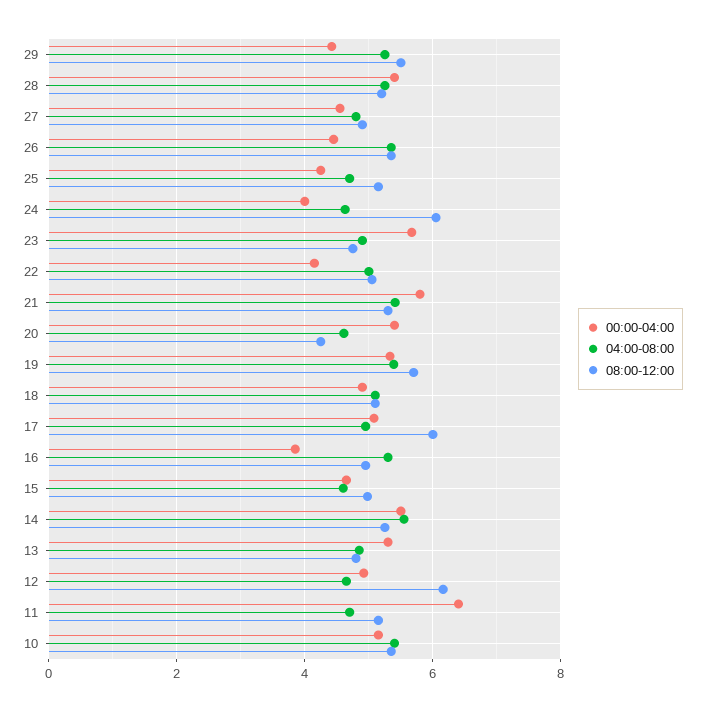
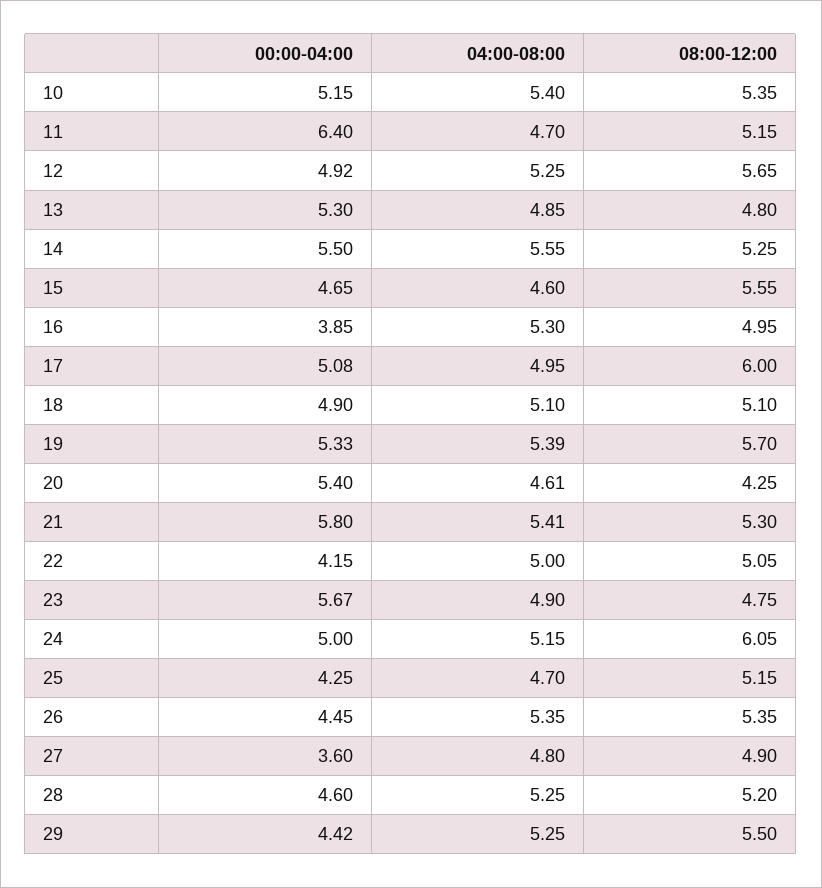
  {
    "00:00-04:00": {
      "29": 4.42,
-     "28": 5.4,
+     "28": 4.6,
-     "27": 4.6,
+     "27": 3.6,
      "26": 4.45,
      "25": 4.25,
-     "24": 4,
+     "24": 5,
      "23": 5.67,
      "22": 4.15,
      "21": 5.8,
      "20": 5.4,
      "19": 5.33,
      "18": 4.9,
      "17": 5.08,
      "16": 3.85,
      "15": 4.65,
      "14": 5.5,
      "13": 5.3,
      "12": 4.92,
      "11": 6.4,
      "10": 5.15
    },
    "04:00-08:00": {
      "29": 5.25,
      "28": 5.25,
      "27": 4.8,
      "26": 5.35,
      "25": 4.7,
-     "24": 4.6,
+     "24": 5.15,
      "23": 4.9,
      "22": 5,
      "21": 5.41,
      "20": 4.61,
      "19": 5.39,
      "18": 5.1,
      "17": 4.95,
      "16": 5.3,
      "15": 4.6,
      "14": 5.55,
      "13": 4.85,
-     "12": 4.6,
+     "12": 5.25,
      "11": 4.7,
      "10": 5.4
    },
    "08:00-12:00": {
      "29": 5.5,
      "28": 5.2,
      "27": 4.9,
      "26": 5.35,
      "25": 5.15,
      "24": 6.05,
      "23": 4.75,
      "22": 5.05,
      "21": 5.3,
      "20": 4.25,
      "19": 5.7,
      "18": 5.1,
      "17": 6,
      "16": 4.95,
-     "15": 5,
+     "15": 5.55,
      "14": 5.25,
      "13": 4.8,
-     "12": 6.2,
+     "12": 5.65,
      "11": 5.15,
      "10": 5.35
    }
  }

